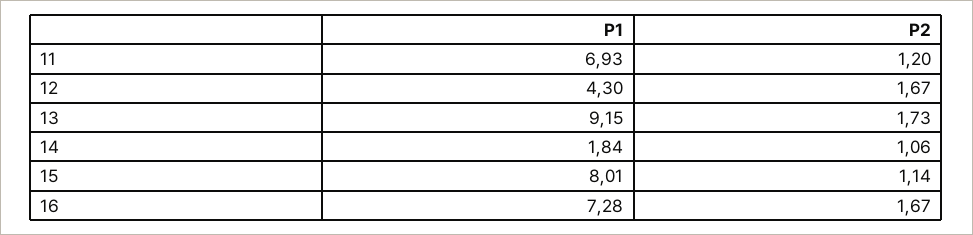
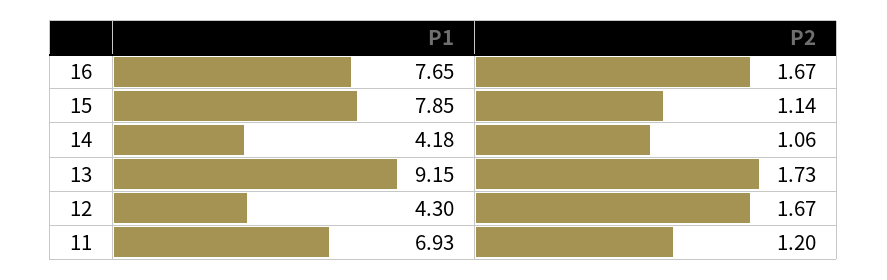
  {
    "P1": {
      "11": 6.93,
      "12": 4.3,
      "13": 9.15,
-     "14": 1.84,
+     "14": 4.18,
-     "15": 8.01,
+     "15": 7.85,
-     "16": 7.28
+     "16": 7.65
    },
    "P2": {
      "11": 1.2,
      "12": 1.67,
      "13": 1.73,
      "14": 1.06,
      "15": 1.14,
      "16": 1.67
    }
  }

